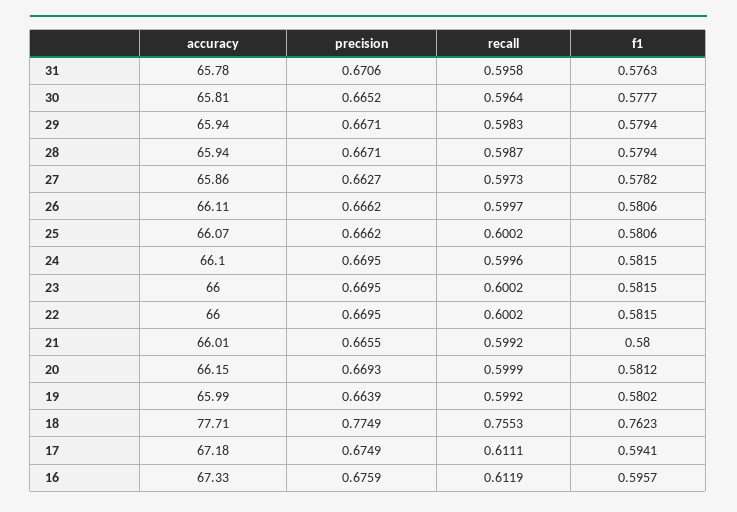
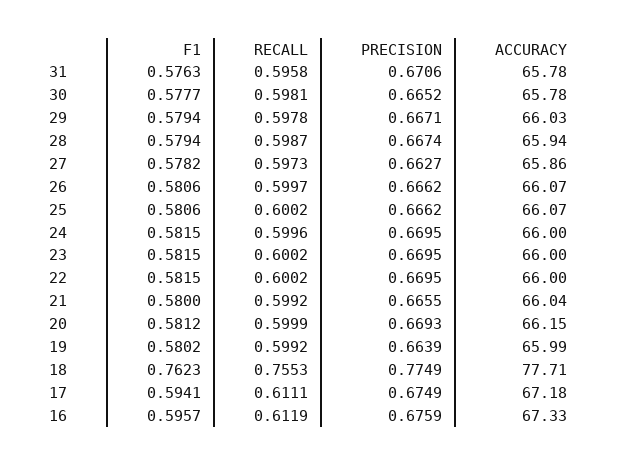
  {
    "accuracy": {
      "31": 65.78,
-     "30": 65.81,
+     "30": 65.78,
-     "29": 65.94,
+     "29": 66.03,
      "28": 65.94,
      "27": 65.86,
-     "26": 66.11,
+     "26": 66.07,
      "25": 66.07,
-     "24": 66.1,
+     "24": 66,
      "23": 66,
      "22": 66,
-     "21": 66.01,
+     "21": 66.04,
      "20": 66.15,
      "19": 65.99,
      "18": 77.71,
      "17": 67.18,
      "16": 67.33
    },
    "precision": {
      "31": 0.6706,
      "30": 0.6652,
      "29": 0.6671,
-     "28": 0.6671,
+     "28": 0.6674,
      "27": 0.6627,
      "26": 0.6662,
      "25": 0.6662,
      "24": 0.6695,
      "23": 0.6695,
      "22": 0.6695,
      "21": 0.6655,
      "20": 0.6693,
      "19": 0.6639,
      "18": 0.7749,
      "17": 0.6749,
      "16": 0.6759
    },
    "recall": {
      "31": 0.5958,
-     "30": 0.5964,
+     "30": 0.5981,
-     "29": 0.5983,
+     "29": 0.5978,
      "28": 0.5987,
      "27": 0.5973,
      "26": 0.5997,
      "25": 0.6002,
      "24": 0.5996,
      "23": 0.6002,
      "22": 0.6002,
      "21": 0.5992,
      "20": 0.5999,
      "19": 0.5992,
      "18": 0.7553,
      "17": 0.6111,
      "16": 0.6119
    },
    "f1": {
      "31": 0.5763,
      "30": 0.5777,
      "29": 0.5794,
      "28": 0.5794,
      "27": 0.5782,
      "26": 0.5806,
      "25": 0.5806,
      "24": 0.5815,
      "23": 0.5815,
      "22": 0.5815,
      "21": 0.58,
      "20": 0.5812,
      "19": 0.5802,
      "18": 0.7623,
      "17": 0.5941,
      "16": 0.5957
    }
  }

